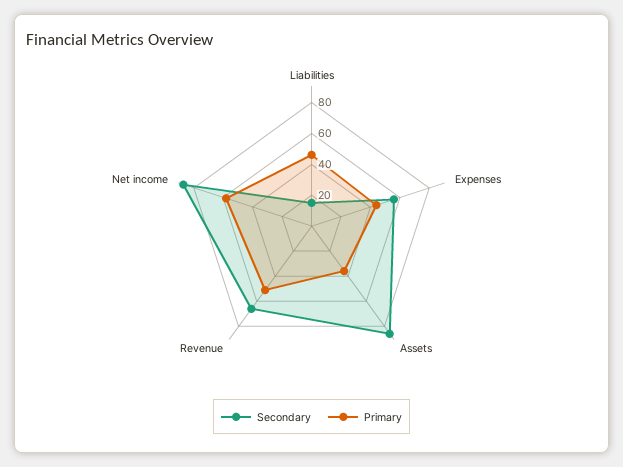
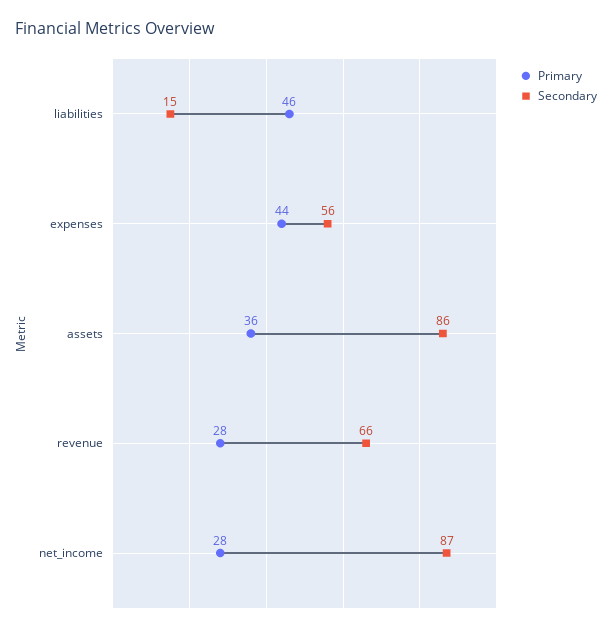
  {
    "Secondary": {
      "Liabilities": 15,
      "Expenses": 56,
      "Assets": 86,
      "Revenue": 66,
      "Net income": 87
    },
    "Primary": {
      "Liabilities": 46,
      "Expenses": 44,
      "Assets": 36,
-     "Revenue": 50,
+     "Revenue": 28,
-     "Net income": 60
+     "Net income": 28
    }
  }

